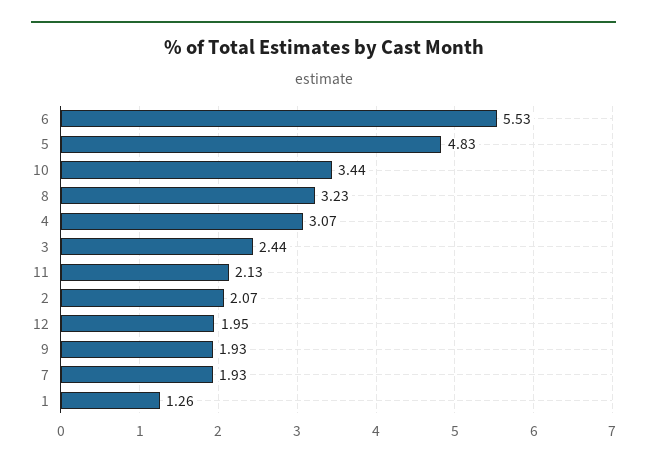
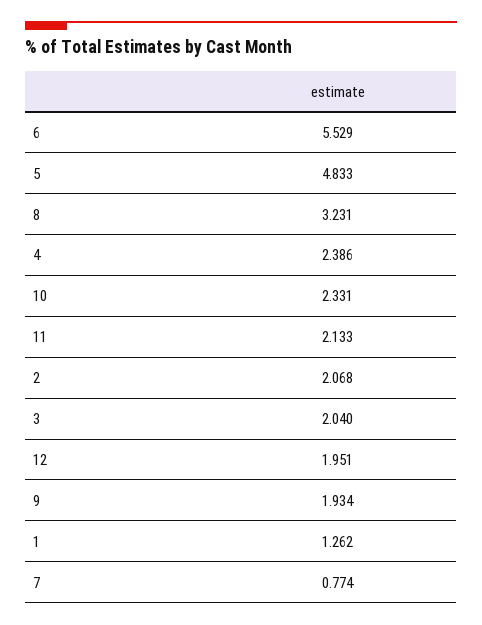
  {
    "6": 5.529,
    "5": 4.833,
-   "10": 3.44,
+   "10": 2.331,
    "8": 3.231,
-   "4": 3.07,
+   "4": 2.386,
-   "3": 2.44,
+   "3": 2.04,
    "11": 2.133,
    "2": 2.068,
    "12": 1.951,
    "9": 1.934,
-   "7": 1.93,
+   "7": 0.774,
    "1": 1.262
  }

